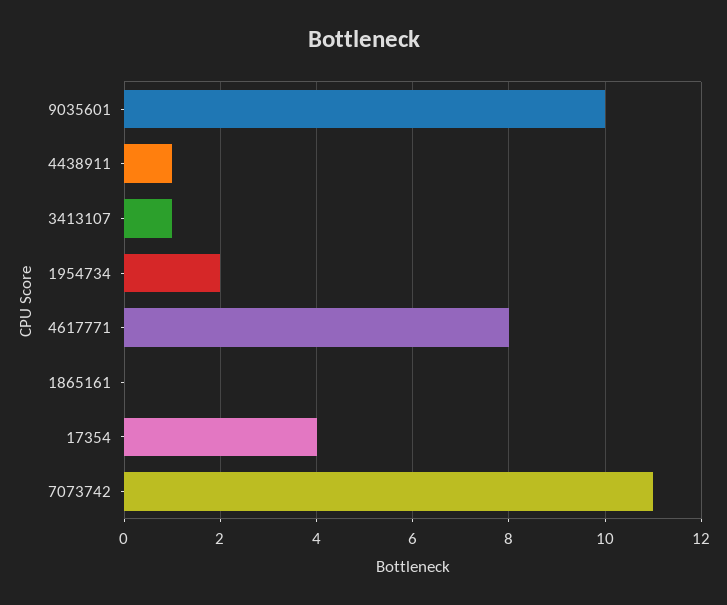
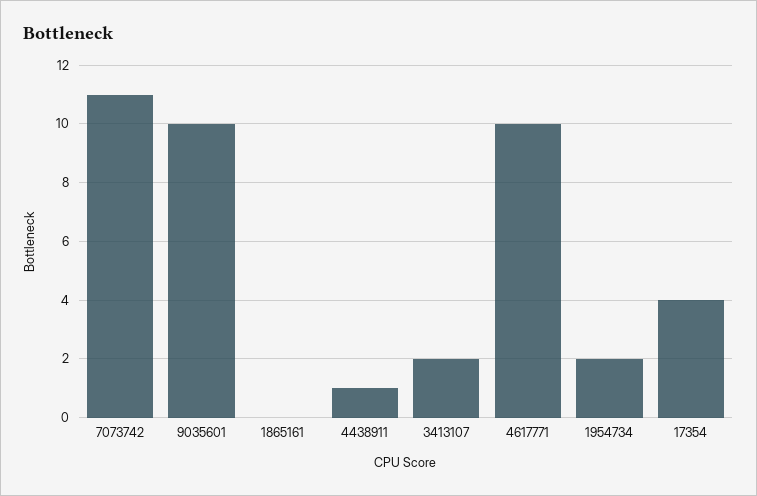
  {
    "9035601": 10,
    "4438911": 1,
-   "3413107": 1,
+   "3413107": 2,
    "1954734": 2,
-   "4617771": 8,
+   "4617771": 10,
    "1865161": 0,
    "17354": 4,
    "7073742": 11
  }

